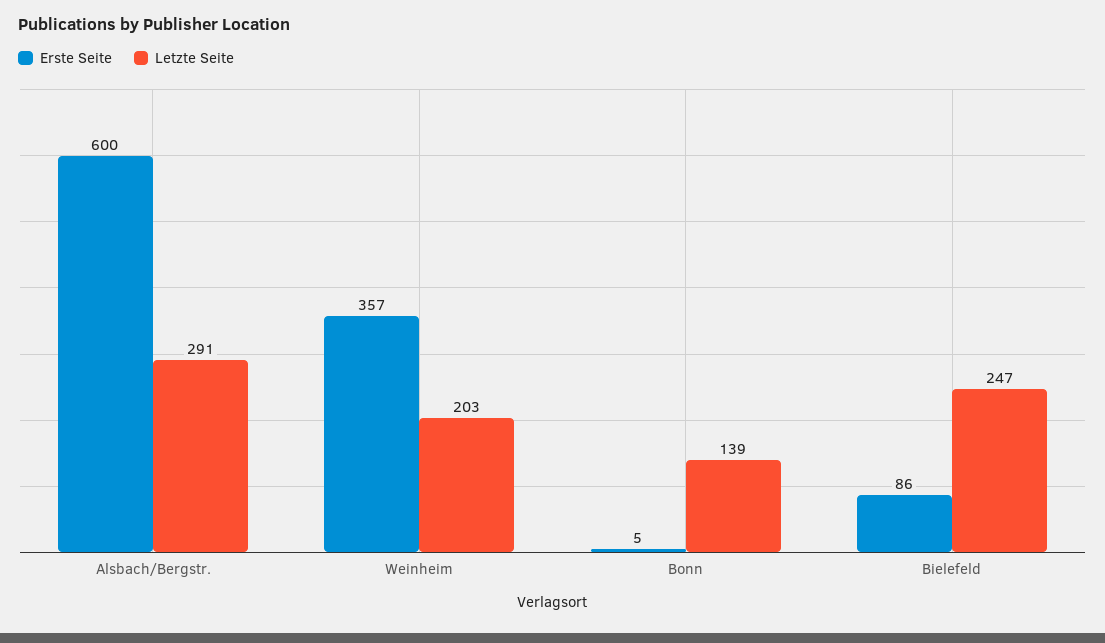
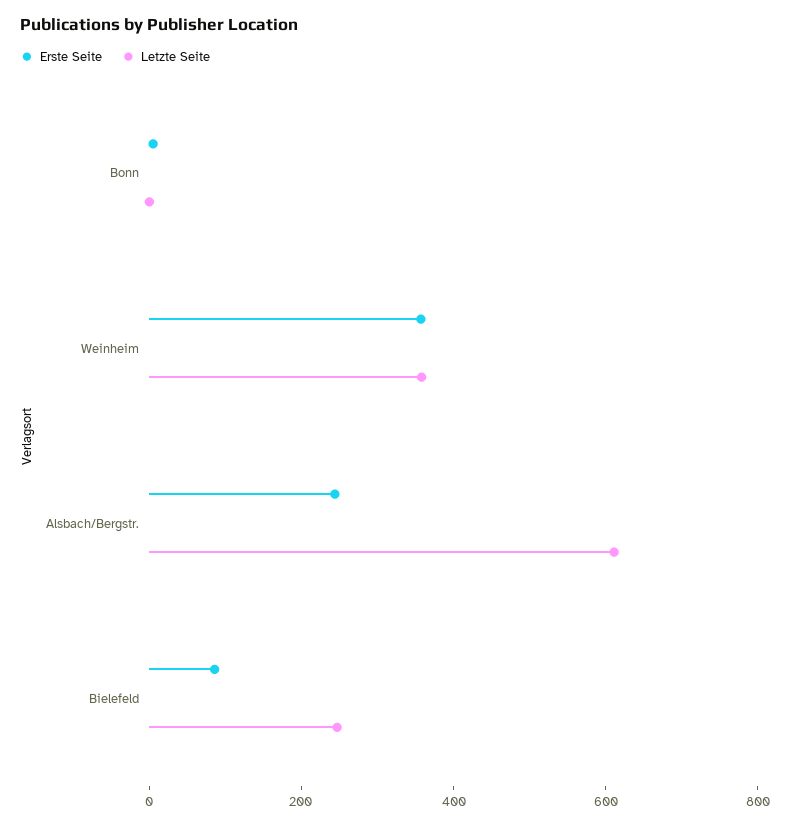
  {
    "Erste Seite": {
-     "Alsbach/Bergstr.": 600,
+     "Alsbach/Bergstr.": 250,
      "Weinheim": 357,
      "Bonn": 5,
      "Bielefeld": 86
    },
    "Letzte Seite": {
-     "Alsbach/Bergstr.": 291,
+     "Alsbach/Bergstr.": 600,
-     "Weinheim": 203,
+     "Weinheim": 350,
-     "Bonn": 139,
+     "Bonn": 0,
      "Bielefeld": 247
    }
  }

